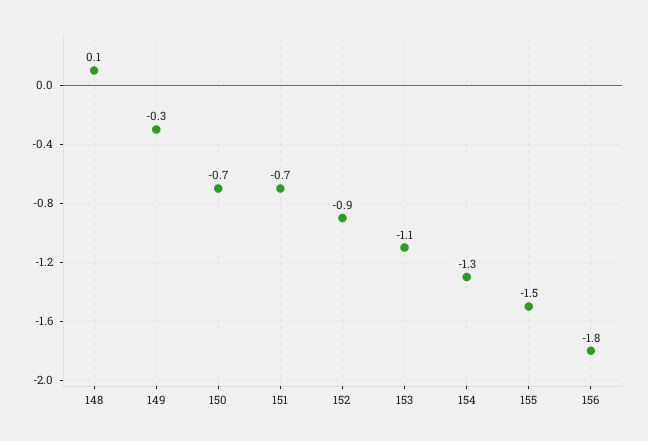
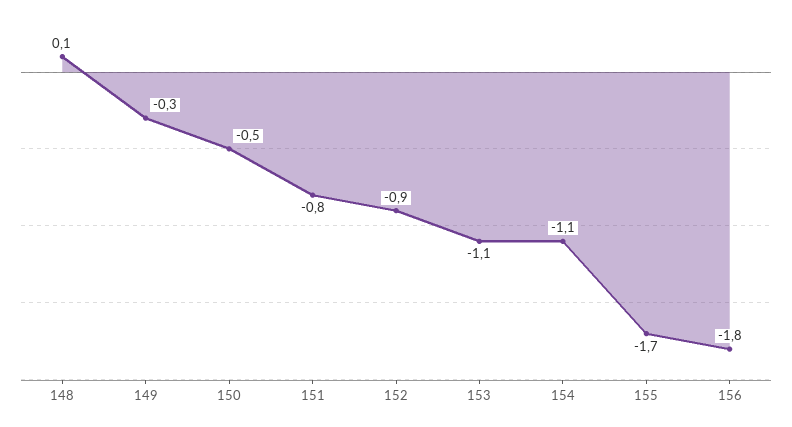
  {
    "148": 0.1,
    "149": -0.3,
-   "150": -0.7,
+   "150": -0.5,
-   "151": -0.7,
+   "151": -0.8,
    "152": -0.9,
    "153": -1.1,
-   "154": -1.3,
+   "154": -1.1,
-   "155": -1.5,
+   "155": -1.7,
    "156": -1.8
  }

